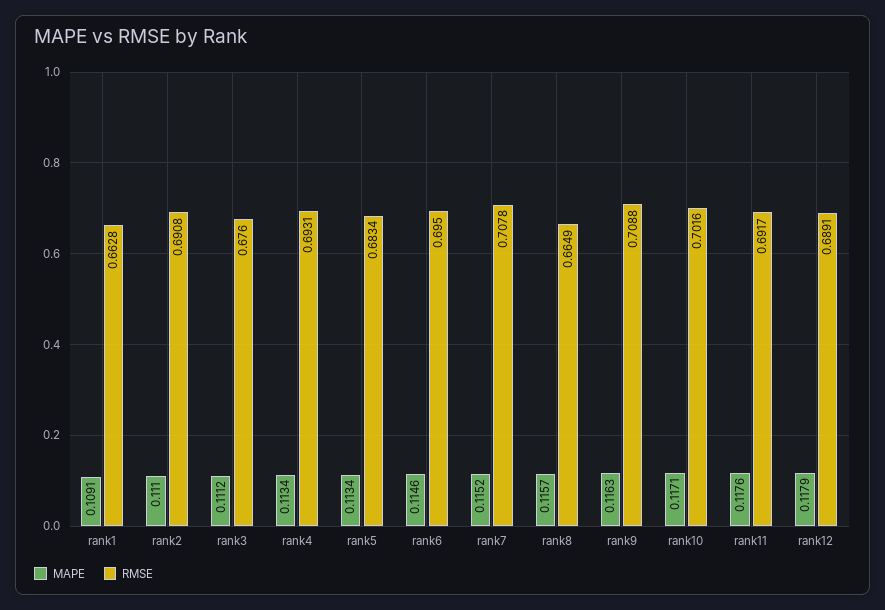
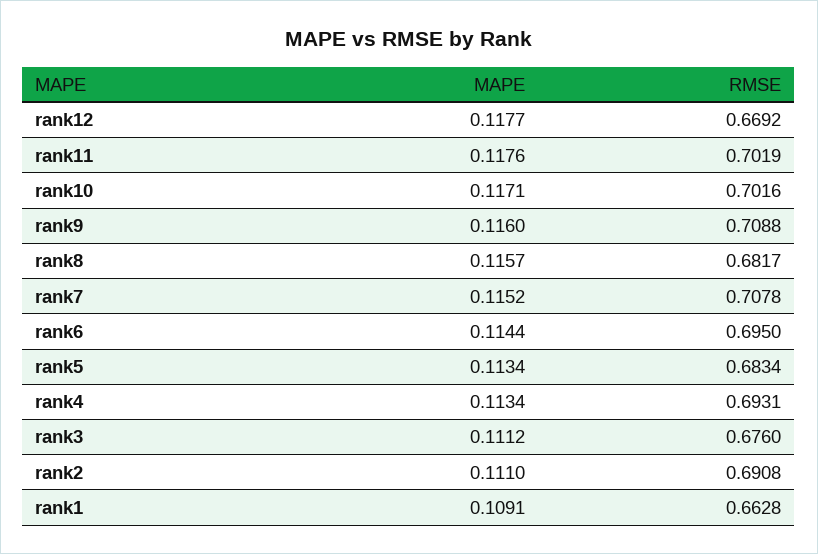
  {
    "MAPE": {
      "rank1": 0.1091,
      "rank2": 0.111,
      "rank3": 0.1112,
      "rank4": 0.1134,
      "rank5": 0.1134,
-     "rank6": 0.1146,
+     "rank6": 0.1144,
      "rank7": 0.1152,
      "rank8": 0.1157,
-     "rank9": 0.1163,
+     "rank9": 0.116,
      "rank10": 0.1171,
      "rank11": 0.1176,
-     "rank12": 0.1179
+     "rank12": 0.1177
    },
    "RMSE": {
      "rank1": 0.6628,
      "rank2": 0.6908,
      "rank3": 0.676,
      "rank4": 0.6931,
      "rank5": 0.6834,
      "rank6": 0.695,
      "rank7": 0.7078,
-     "rank8": 0.6649,
+     "rank8": 0.6817,
      "rank9": 0.7088,
      "rank10": 0.7016,
-     "rank11": 0.6917,
+     "rank11": 0.7019,
-     "rank12": 0.6891
+     "rank12": 0.6692
    }
  }

